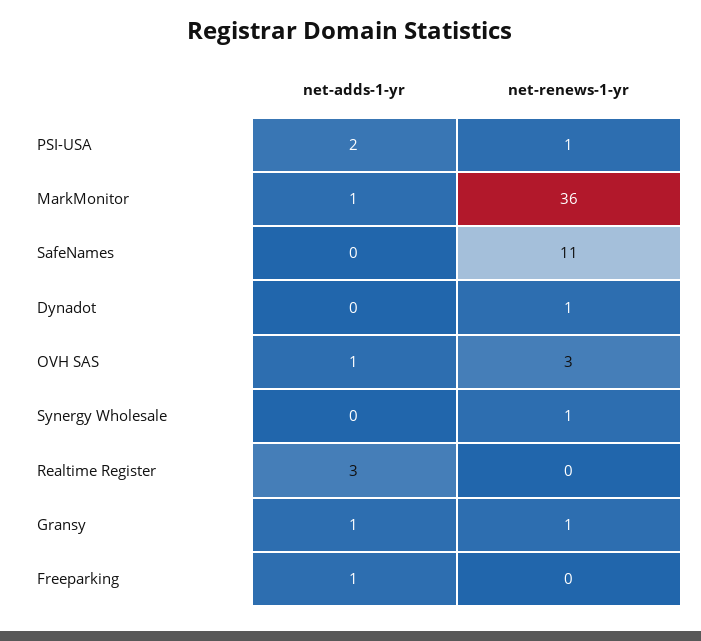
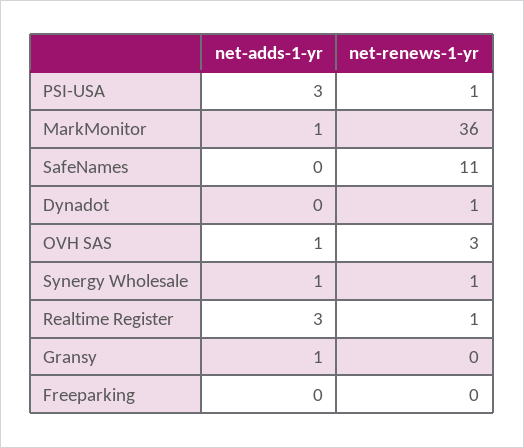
  {
    "net-adds-1-yr": {
-     "PSI-USA": 2,
+     "PSI-USA": 3,
      "MarkMonitor": 1,
      "SafeNames": 0,
      "Dynadot": 0,
      "OVH SAS": 1,
-     "Synergy Wholesale": 0,
+     "Synergy Wholesale": 1,
      "Realtime Register": 3,
      "Gransy": 1,
-     "Freeparking": 1
+     "Freeparking": 0
    },
    "net-renews-1-yr": {
      "PSI-USA": 1,
      "MarkMonitor": 36,
      "SafeNames": 11,
      "Dynadot": 1,
      "OVH SAS": 3,
      "Synergy Wholesale": 1,
-     "Realtime Register": 0,
+     "Realtime Register": 1,
-     "Gransy": 1,
+     "Gransy": 0,
      "Freeparking": 0
    }
  }

